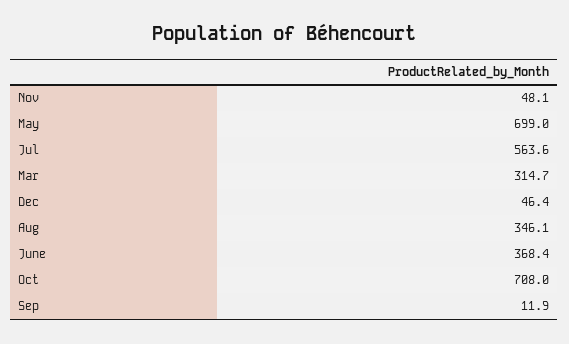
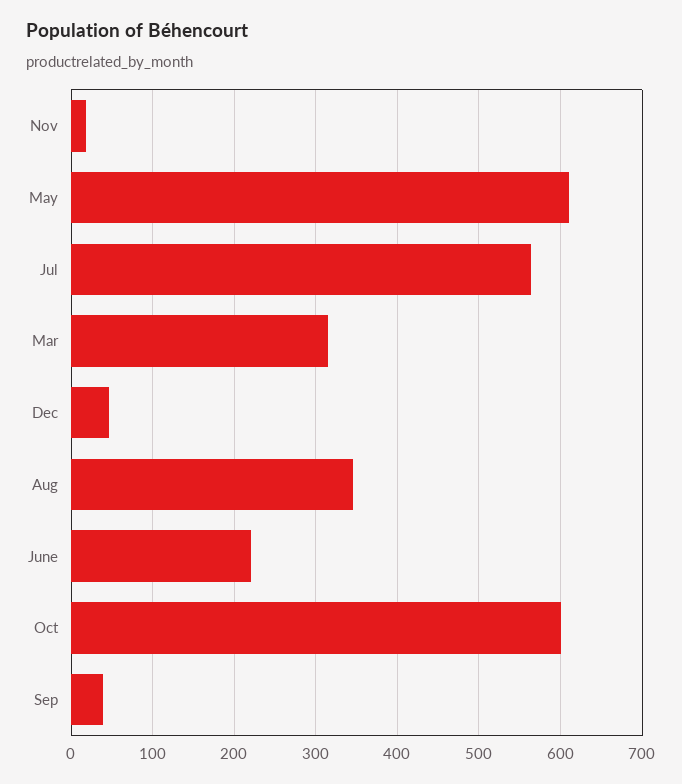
  {
-   "Nov": 48.1,
+   "Nov": 20,
-   "May": 699,
+   "May": 610,
    "Jul": 563.6,
    "Mar": 314.7,
    "Dec": 46.4,
    "Aug": 346.1,
-   "June": 368.4,
+   "June": 220,
-   "Oct": 708,
+   "Oct": 600,
-   "Sep": 11.9
+   "Sep": 40
  }

